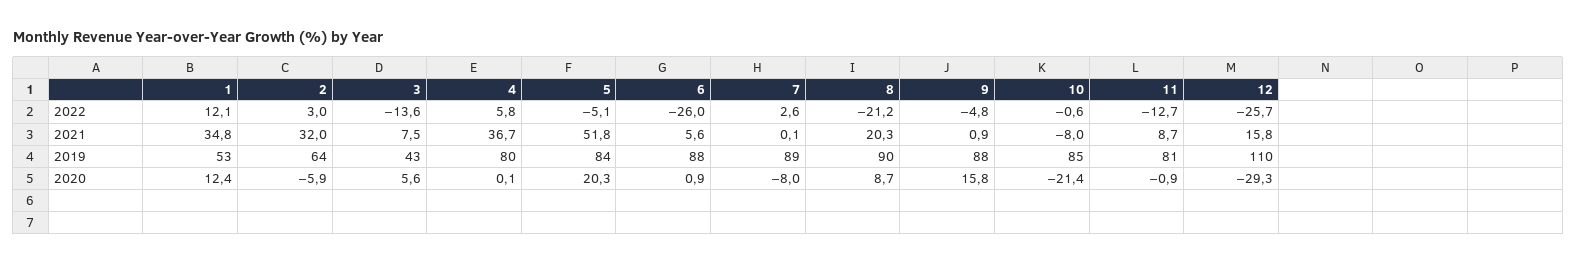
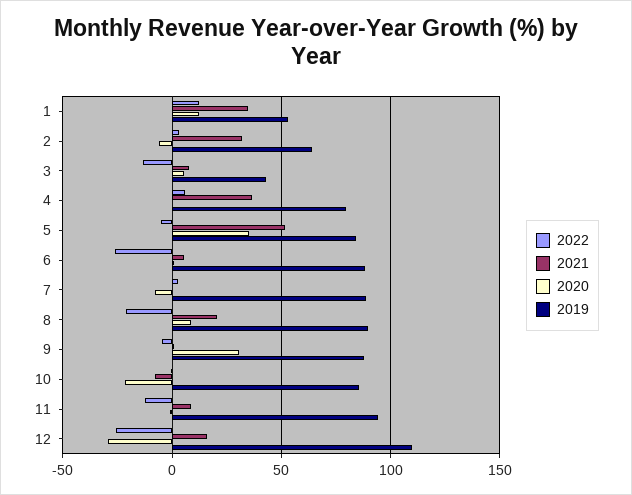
  {
    "2022": {
      "1": 12.1,
      "2": 3,
      "3": -13.6,
      "4": 5.8,
      "5": -5.1,
      "6": -26,
      "7": 2.6,
      "8": -21.2,
      "9": -4.8,
      "10": -0.6,
      "11": -12.7,
      "12": -25.7
    },
    "2021": {
      "1": 34.8,
      "2": 32,
      "3": 7.5,
      "4": 36.7,
      "5": 51.8,
      "6": 5.6,
      "7": 0.1,
      "8": 20.3,
      "9": 0.9,
      "10": -8,
      "11": 8.7,
      "12": 15.8
    },
    "2019": {
      "1": 53,
      "2": 64,
      "3": 43,
      "4": 80,
      "5": 84,
      "6": 88,
      "7": 89,
      "8": 90,
      "9": 88,
      "10": 85,
-     "11": 81,
+     "11": 95,
      "12": 110
    },
    "2020": {
      "1": 12.4,
      "2": -5.9,
      "3": 5.6,
      "4": 0.1,
-     "5": 20.3,
+     "5": 35,
      "6": 0.9,
      "7": -8,
      "8": 8.7,
-     "9": 15.8,
+     "9": 30,
      "10": -21.4,
      "11": -0.9,
      "12": -29.3
    }
  }

